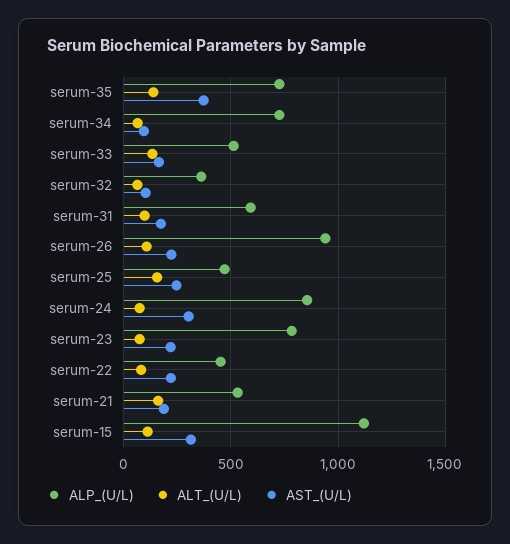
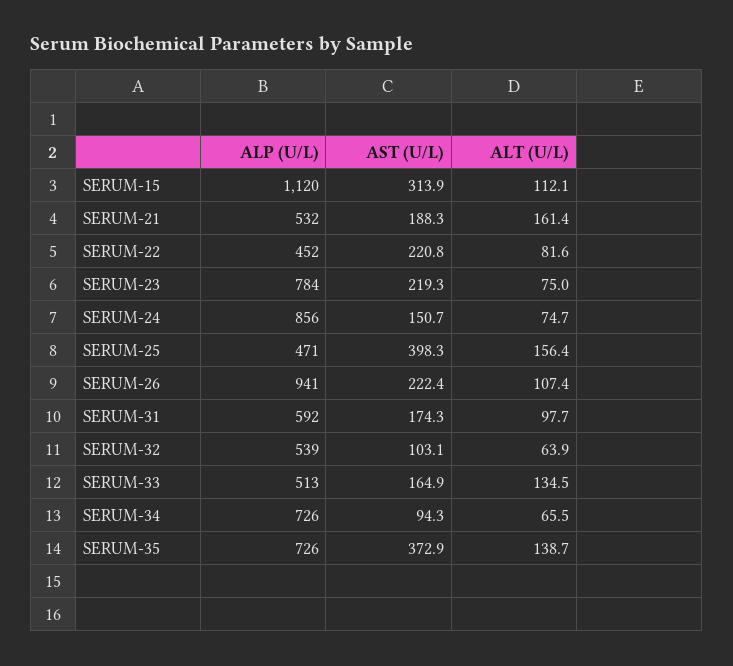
  {
    "ALP_(U/L)": {
      "serum-35": 726,
      "serum-34": 726,
      "serum-33": 513,
-     "serum-32": 350,
+     "serum-32": 539,
      "serum-31": 592,
      "serum-26": 941,
      "serum-25": 471,
      "serum-24": 856,
      "serum-23": 784,
      "serum-22": 452,
      "serum-21": 532,
      "serum-15": 1120
    },
    "ALT_(U/L)": {
      "serum-35": 138.7,
      "serum-34": 65.5,
      "serum-33": 134.5,
      "serum-32": 63.9,
      "serum-31": 97.7,
      "serum-26": 107.4,
      "serum-25": 156.4,
      "serum-24": 74.7,
      "serum-23": 75,
      "serum-22": 81.6,
      "serum-21": 161.4,
      "serum-15": 112.1
    },
    "AST_(U/L)": {
      "serum-35": 372.9,
      "serum-34": 94.3,
      "serum-33": 164.9,
      "serum-32": 103.1,
      "serum-31": 174.3,
      "serum-26": 222.4,
-     "serum-25": 250,
+     "serum-25": 398.3,
-     "serum-24": 300,
+     "serum-24": 150.7,
      "serum-23": 219.3,
      "serum-22": 220.8,
      "serum-21": 188.3,
      "serum-15": 313.9
    }
  }

